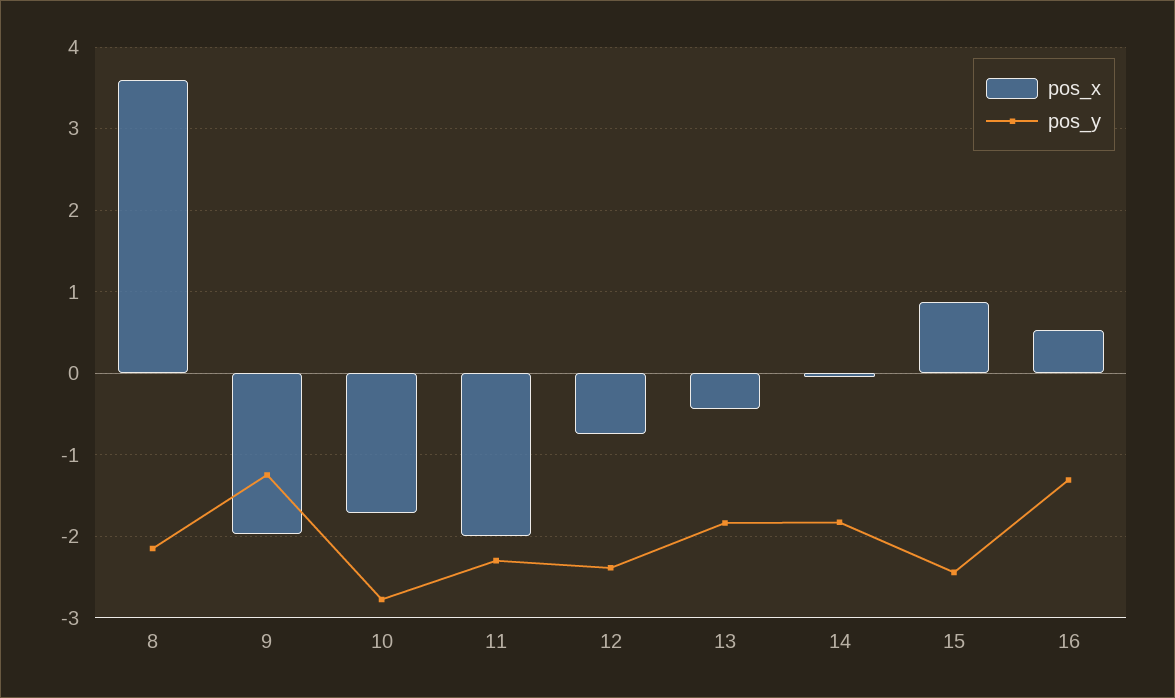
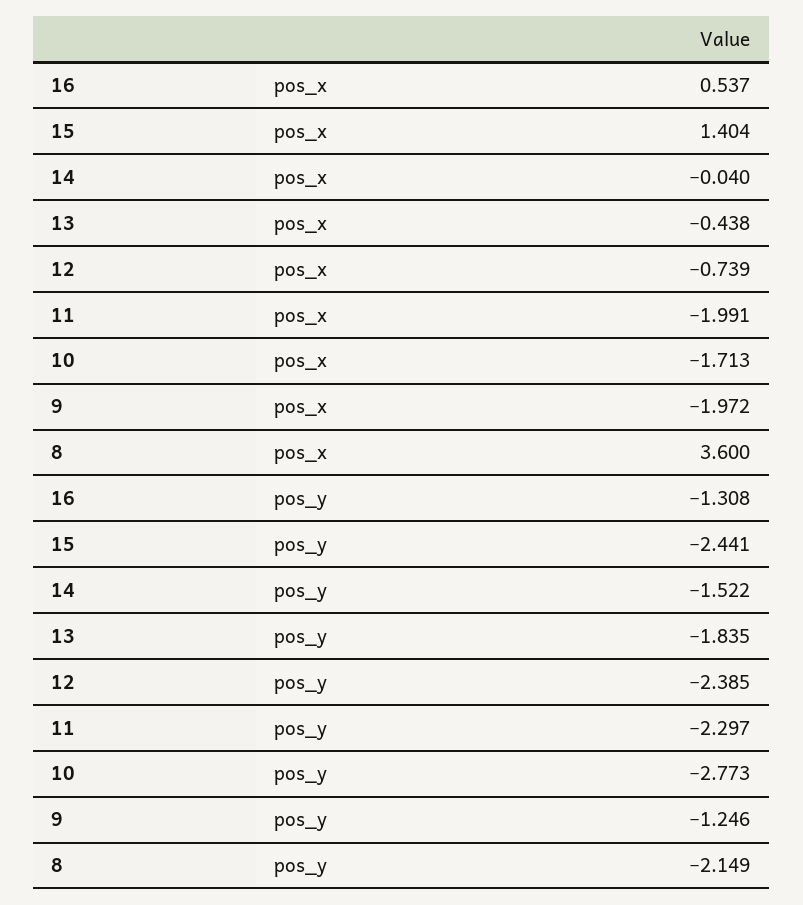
  {
    "pos_x": {
      "8": 3.6,
      "9": -1.972,
      "10": -1.713,
      "11": -1.991,
      "12": -0.739,
      "13": -0.438,
      "14": -0.04,
-     "15": 0.9,
+     "15": 1.404,
      "16": 0.537
    },
    "pos_y": {
      "8": -2.149,
      "9": -1.246,
      "10": -2.773,
      "11": -2.297,
      "12": -2.385,
      "13": -1.835,
-     "14": -1.8,
+     "14": -1.522,
      "15": -2.441,
      "16": -1.308
    }
  }

